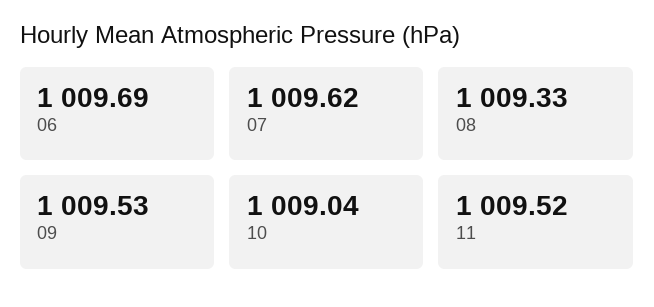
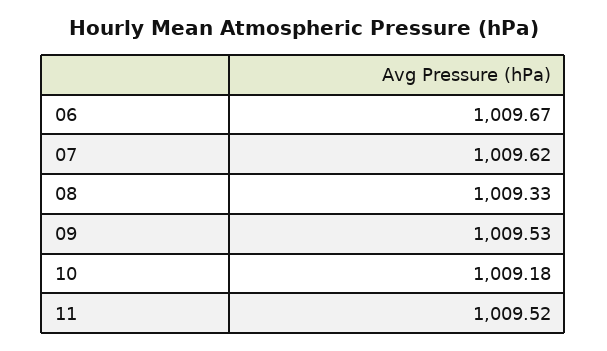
  {
-   "06": 1009.69,
+   "06": 1009.67,
    "07": 1009.62,
    "08": 1009.33,
    "09": 1009.53,
-   "10": 1009.04,
+   "10": 1009.18,
    "11": 1009.52
  }

